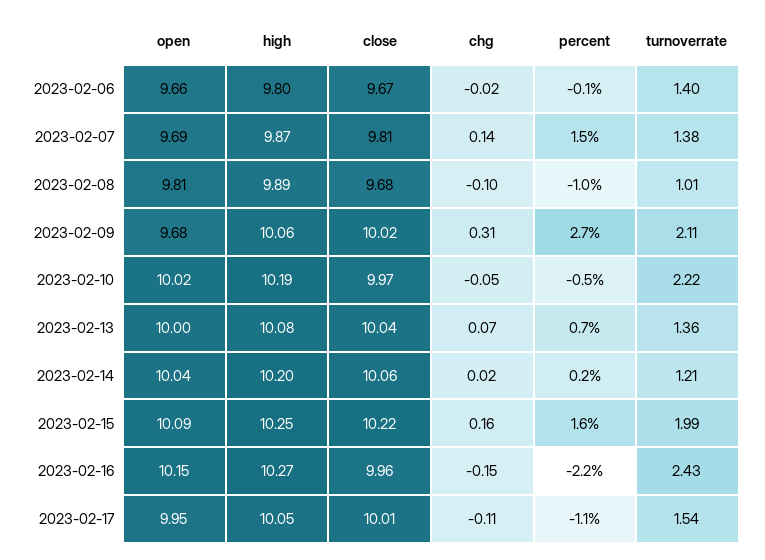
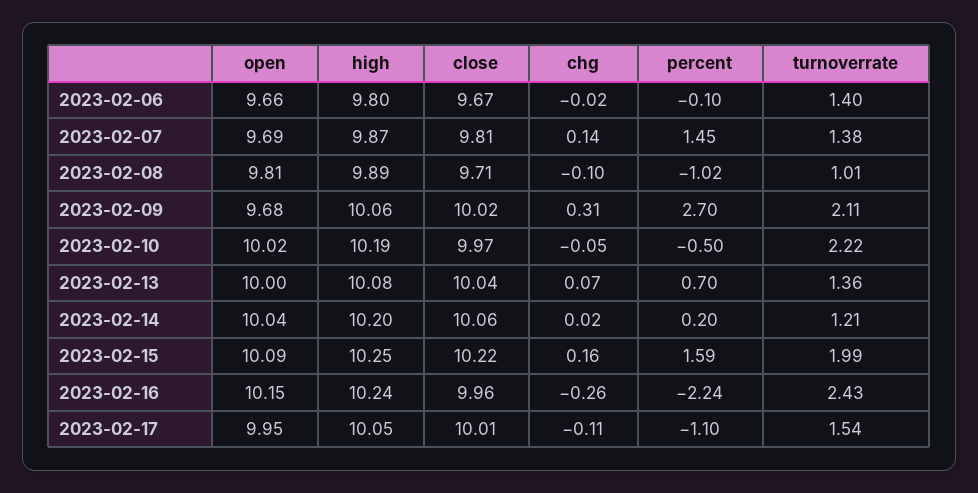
  {
    "open": {
      "2023-02-06": 9.66,
      "2023-02-07": 9.69,
      "2023-02-08": 9.81,
      "2023-02-09": 9.68,
      "2023-02-10": 10.02,
      "2023-02-13": 10,
      "2023-02-14": 10.04,
      "2023-02-15": 10.09,
      "2023-02-16": 10.15,
      "2023-02-17": 9.95
    },
    "high": {
      "2023-02-06": 9.8,
      "2023-02-07": 9.87,
      "2023-02-08": 9.89,
      "2023-02-09": 10.06,
      "2023-02-10": 10.19,
      "2023-02-13": 10.08,
      "2023-02-14": 10.2,
      "2023-02-15": 10.25,
-     "2023-02-16": 10.27,
+     "2023-02-16": 10.24,
      "2023-02-17": 10.05
    },
    "close": {
      "2023-02-06": 9.67,
      "2023-02-07": 9.81,
-     "2023-02-08": 9.68,
+     "2023-02-08": 9.71,
      "2023-02-09": 10.02,
      "2023-02-10": 9.97,
      "2023-02-13": 10.04,
      "2023-02-14": 10.06,
      "2023-02-15": 10.22,
      "2023-02-16": 9.96,
      "2023-02-17": 10.01
    },
    "chg": {
      "2023-02-06": -0.02,
      "2023-02-07": 0.14,
      "2023-02-08": -0.1,
      "2023-02-09": 0.31,
      "2023-02-10": -0.05,
      "2023-02-13": 0.07,
      "2023-02-14": 0.02,
      "2023-02-15": 0.16,
-     "2023-02-16": -0.15,
+     "2023-02-16": -0.26,
      "2023-02-17": -0.11
    },
    "percent": {
      "2023-02-06": -0.1,
      "2023-02-07": 1.45,
      "2023-02-08": -1.02,
      "2023-02-09": 2.7,
      "2023-02-10": -0.5,
      "2023-02-13": 0.7,
      "2023-02-14": 0.2,
      "2023-02-15": 1.59,
      "2023-02-16": -2.24,
      "2023-02-17": -1.1
    },
    "turnoverrate": {
      "2023-02-06": 1.4,
      "2023-02-07": 1.38,
      "2023-02-08": 1.01,
      "2023-02-09": 2.11,
      "2023-02-10": 2.22,
      "2023-02-13": 1.36,
      "2023-02-14": 1.21,
      "2023-02-15": 1.99,
      "2023-02-16": 2.43,
      "2023-02-17": 1.54
    }
  }

